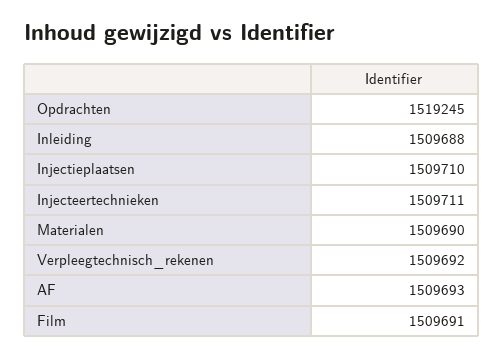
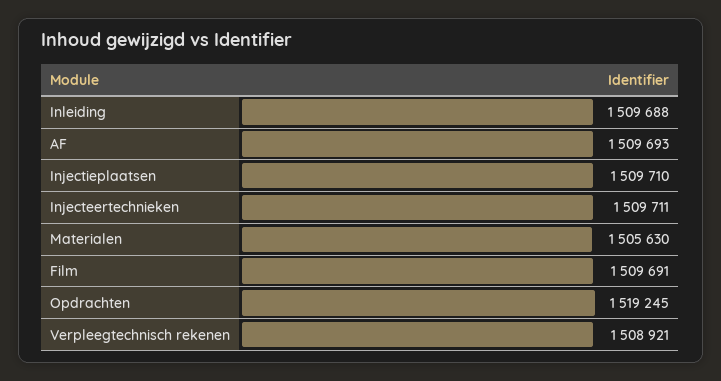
  {
    "Opdrachten": 1519245,
    "Inleiding": 1509688,
    "Injectieplaatsen": 1509710,
    "Injecteertechnieken": 1509711,
-   "Materialen": 1509690,
+   "Materialen": 1505630,
-   "Verpleegtechnisch_rekenen": 1509692,
+   "Verpleegtechnisch_rekenen": 1508921,
    "AF": 1509693,
    "Film": 1509691
  }

